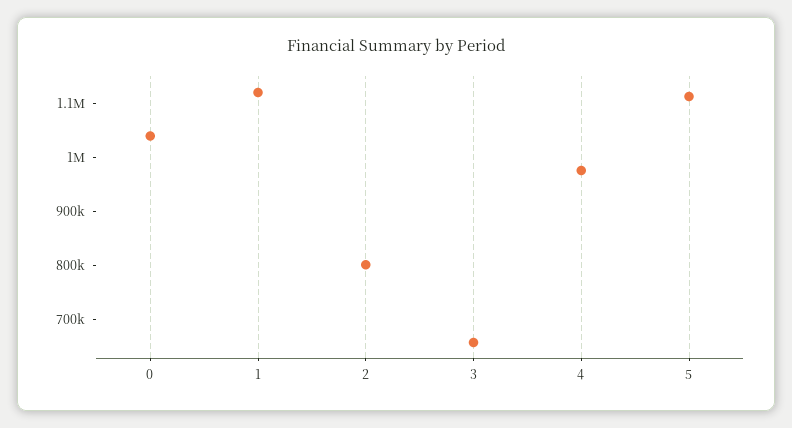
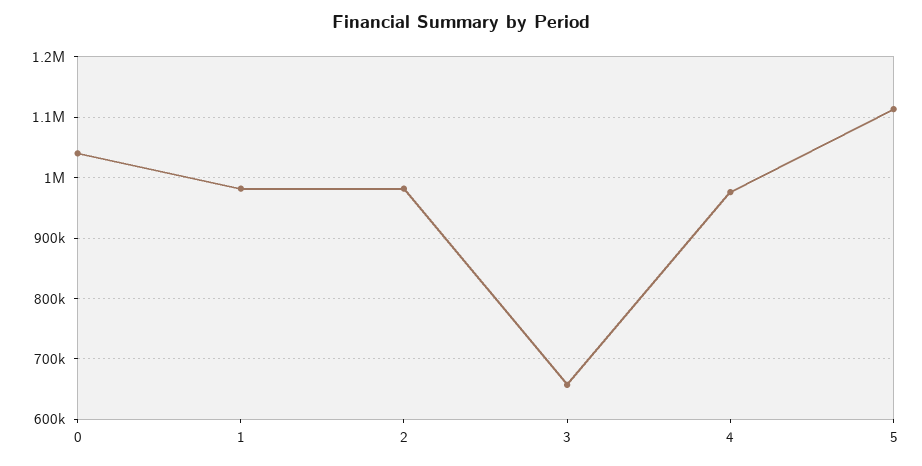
  {
    "0": 1040000,
-   "1": 1120000,
+   "1": 980000,
-   "2": 800000,
+   "2": 980000,
    "3": 660000,
    "4": 980000,
    "5": 1110000
  }

